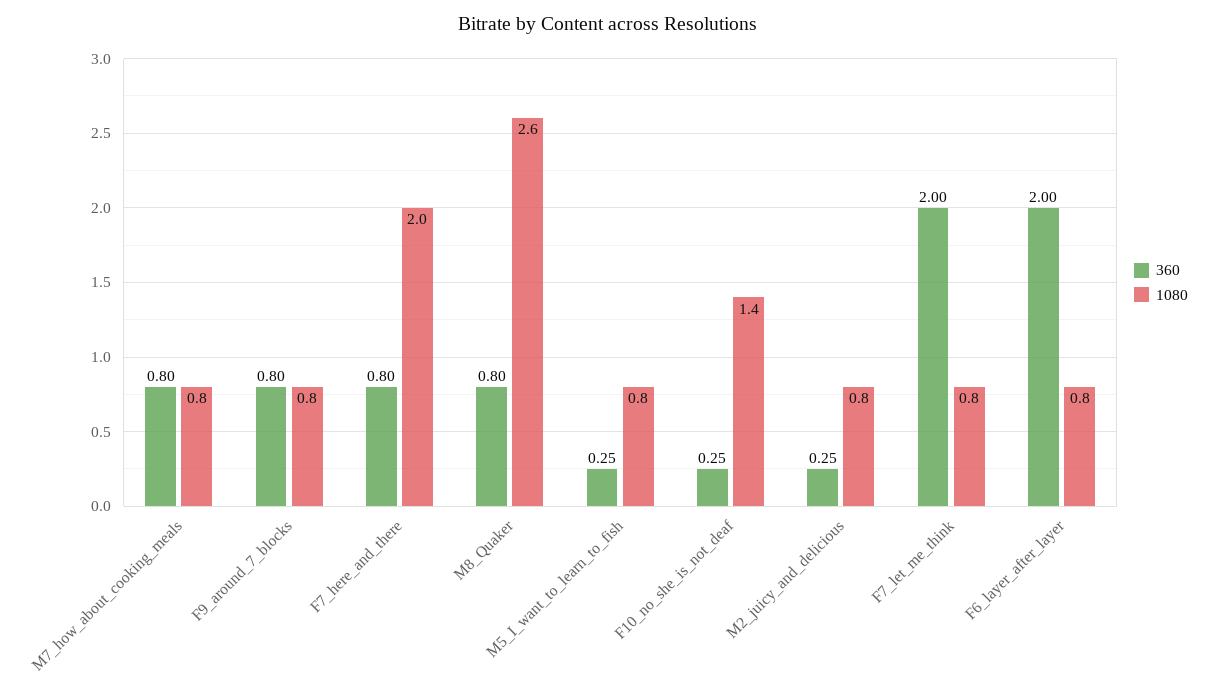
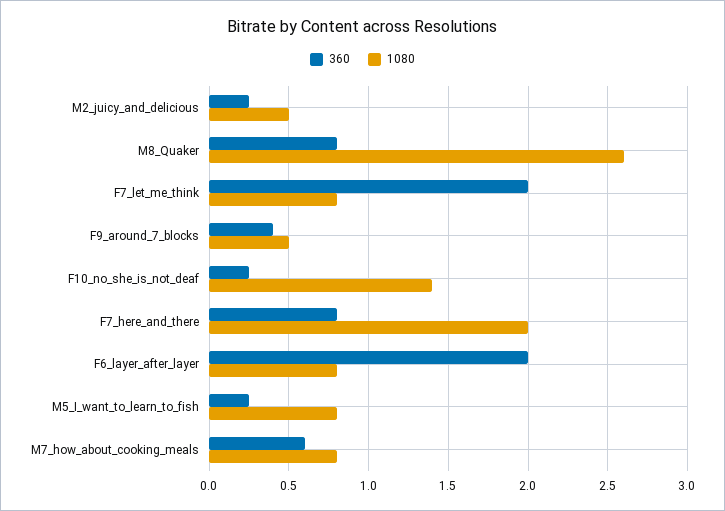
  {
    "360": {
-     "M7_how_about_cooking_meals": 0.8,
+     "M7_how_about_cooking_meals": 0.6,
-     "F9_around_7_blocks": 0.8,
+     "F9_around_7_blocks": 0.4,
      "F7_here_and_there": 0.8,
      "M8_Quaker": 0.8,
      "M5_I_want_to_learn_to_fish": 0.25,
      "F10_no_she_is_not_deaf": 0.25,
      "M2_juicy_and_delicious": 0.25,
      "F7_let_me_think": 2,
      "F6_layer_after_layer": 2
    },
    "1080": {
      "M7_how_about_cooking_meals": 0.8,
-     "F9_around_7_blocks": 0.8,
+     "F9_around_7_blocks": 0.5,
      "F7_here_and_there": 2,
      "M8_Quaker": 2.6,
      "M5_I_want_to_learn_to_fish": 0.8,
      "F10_no_she_is_not_deaf": 1.4,
-     "M2_juicy_and_delicious": 0.8,
+     "M2_juicy_and_delicious": 0.5,
      "F7_let_me_think": 0.8,
      "F6_layer_after_layer": 0.8
    }
  }

